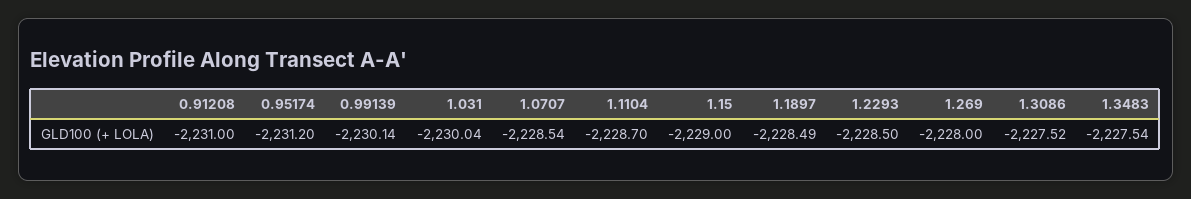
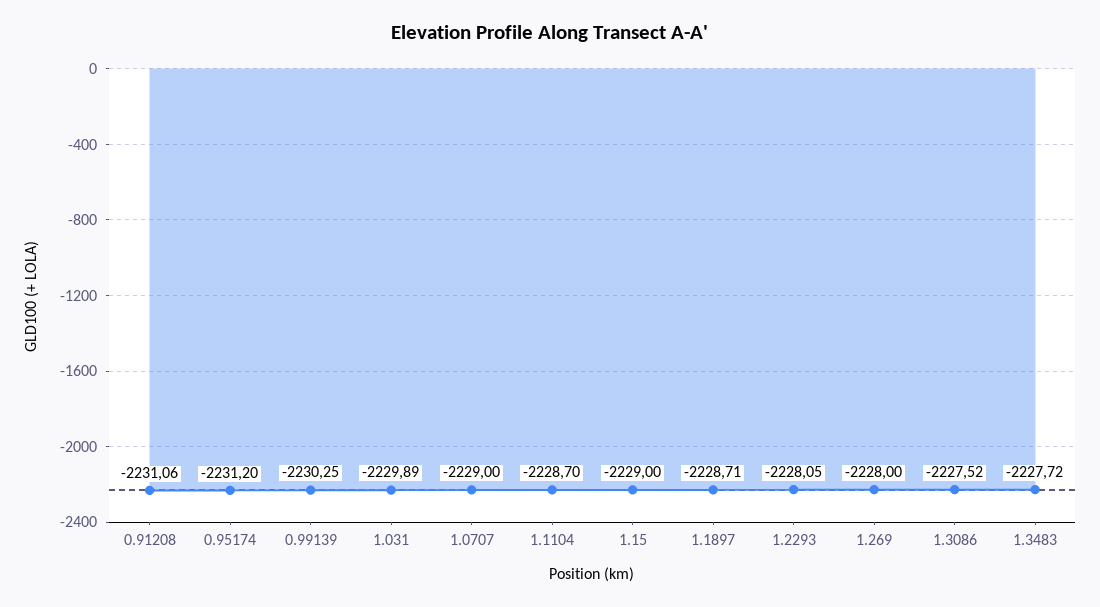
  {
-   "0.91208": -2231,
+   "0.91208": -2231.06,
    "0.95174": -2231.2,
-   "0.99139": -2230.14,
+   "0.99139": -2230.25,
-   "1.031": -2230.04,
+   "1.031": -2229.89,
-   "1.0707": -2228.54,
+   "1.0707": -2229,
    "1.1104": -2228.7,
    "1.15": -2229,
-   "1.1897": -2228.49,
+   "1.1897": -2228.71,
-   "1.2293": -2228.5,
+   "1.2293": -2228.05,
    "1.269": -2228,
    "1.3086": -2227.52,
-   "1.3483": -2227.54
+   "1.3483": -2227.72
  }

